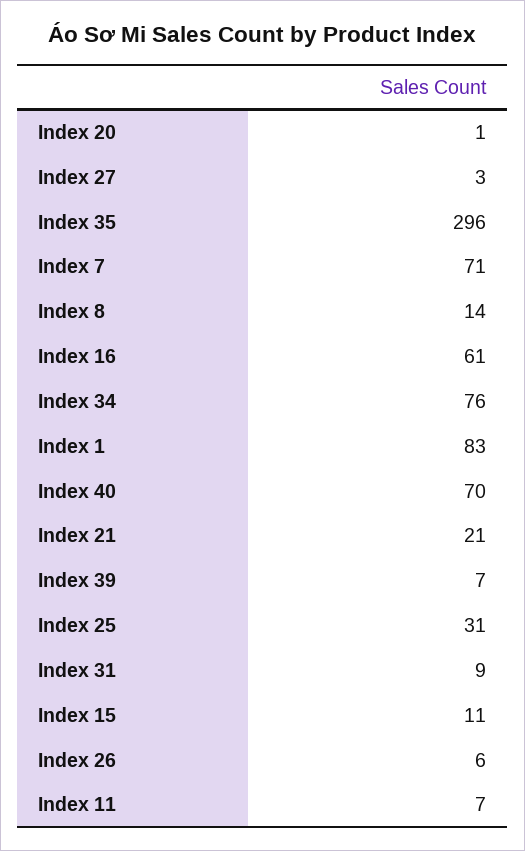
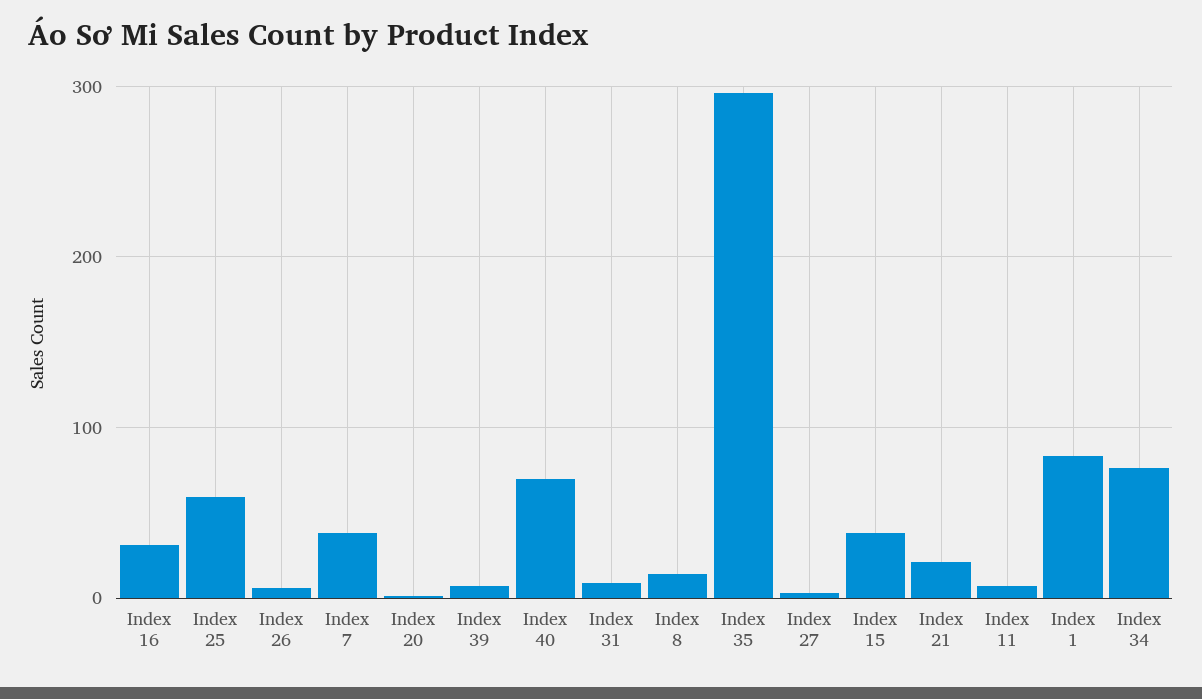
  {
    "Index 20": 1,
    "Index 27": 3,
    "Index 35": 296,
-   "Index 7": 71,
+   "Index 7": 40,
    "Index 8": 14,
-   "Index 16": 61,
+   "Index 16": 30,
    "Index 34": 76,
    "Index 1": 83,
    "Index 40": 70,
    "Index 21": 21,
    "Index 39": 7,
-   "Index 25": 31,
+   "Index 25": 60,
    "Index 31": 9,
-   "Index 15": 11,
+   "Index 15": 40,
    "Index 26": 6,
    "Index 11": 7
  }

